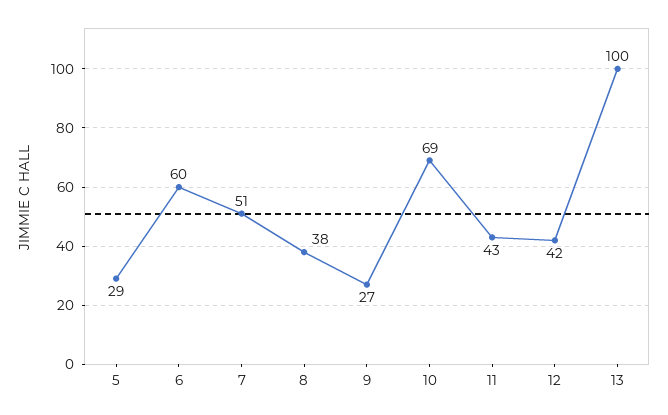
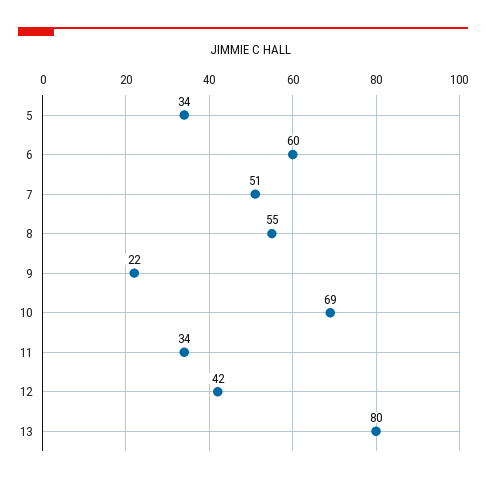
  {
-   "5": 29,
+   "5": 34,
    "6": 60,
    "7": 51,
-   "8": 38,
+   "8": 55,
-   "9": 27,
+   "9": 22,
    "10": 69,
-   "11": 43,
+   "11": 34,
    "12": 42,
-   "13": 100
+   "13": 80
  }

